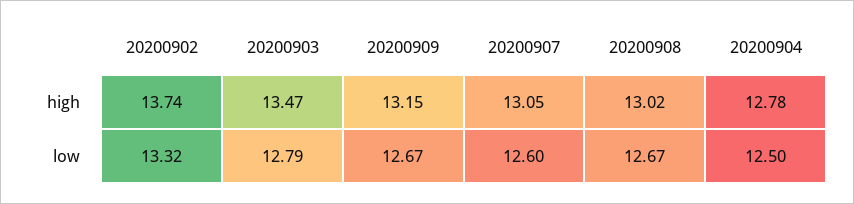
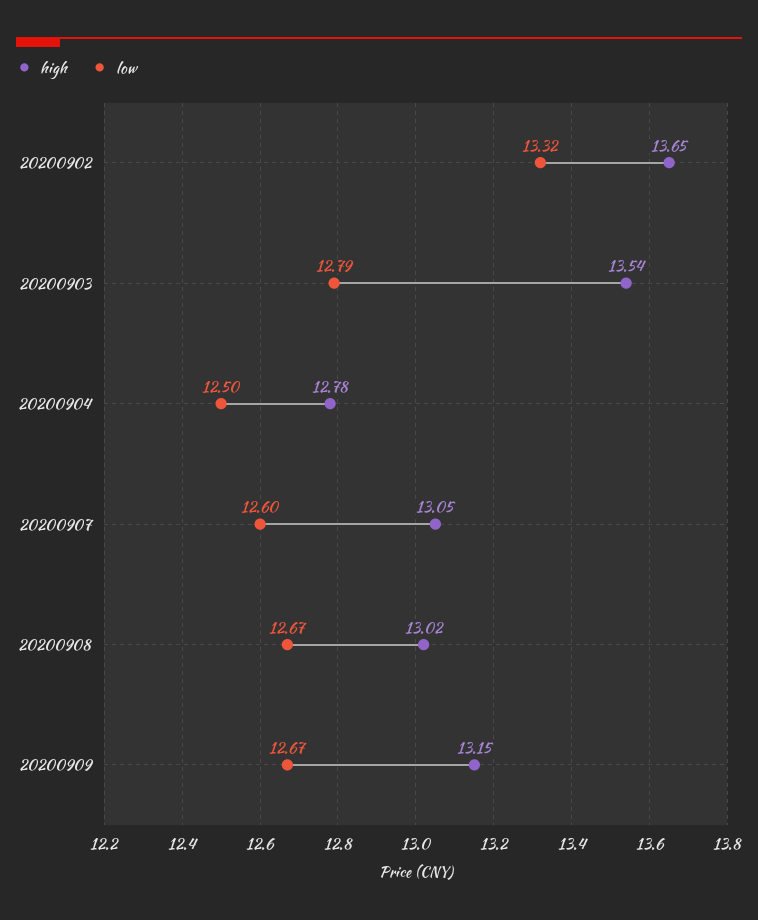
  {
    "high": {
-     "20200902": 13.74,
+     "20200902": 13.65,
-     "20200903": 13.47,
+     "20200903": 13.54,
      "20200909": 13.15,
      "20200907": 13.05,
      "20200908": 13.02,
      "20200904": 12.78
    },
    "low": {
      "20200902": 13.32,
      "20200903": 12.79,
      "20200909": 12.67,
      "20200907": 12.6,
      "20200908": 12.67,
      "20200904": 12.5
    }
  }

